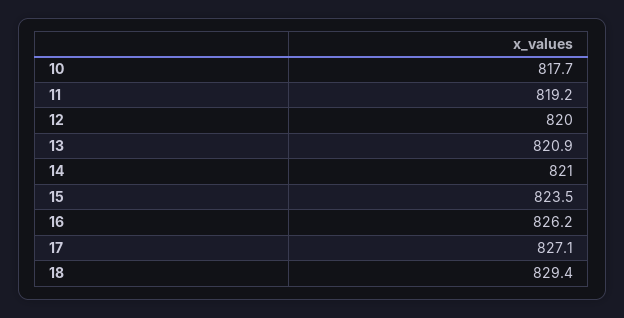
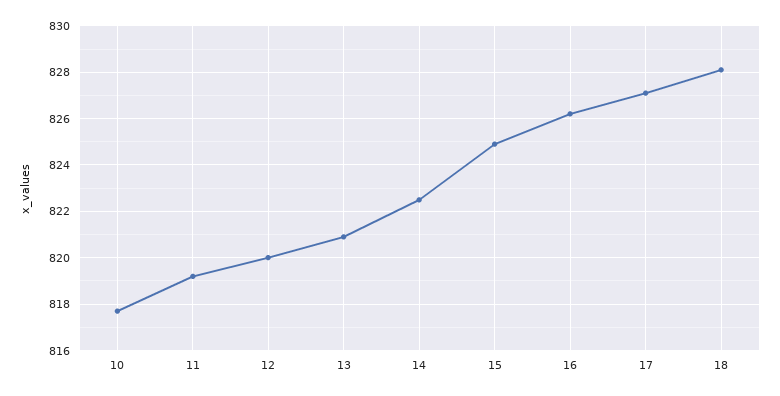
  {
    "10": 817.7,
    "11": 819.2,
    "12": 820,
    "13": 820.9,
-   "14": 821,
+   "14": 822.5,
-   "15": 823.5,
+   "15": 825,
    "16": 826.2,
    "17": 827.1,
-   "18": 829.4
+   "18": 828
  }

